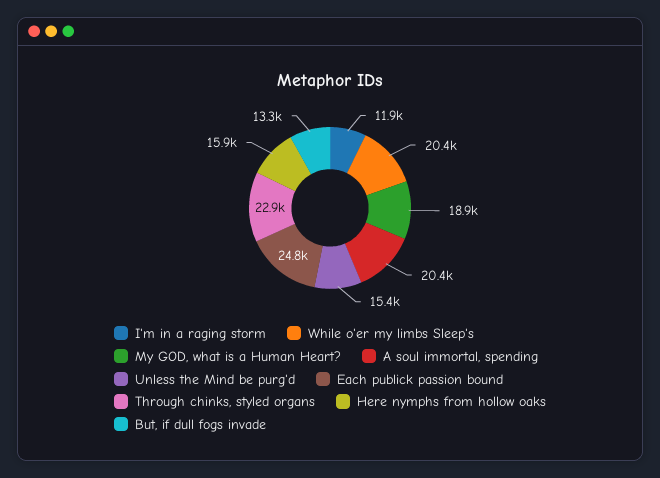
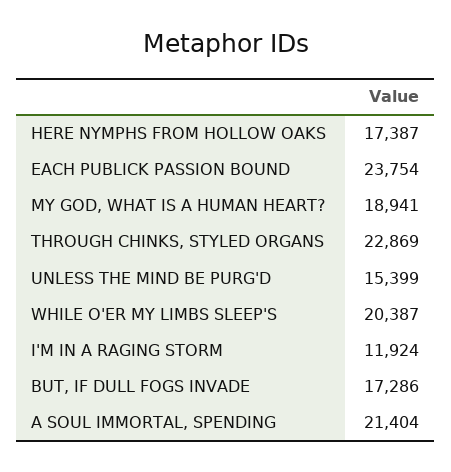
  {
    "I'm in a raging storm": 11924,
    "While o'er my limbs Sleep's": 20387,
    "My GOD, what is a Human Heart?": 18941,
-   "A soul immortal, spending": 20400,
+   "A soul immortal, spending": 21404,
    "Unless the Mind be purg'd": 15399,
-   "Each publick passion bound": 24800,
+   "Each publick passion bound": 23754,
    "Through chinks, styled organs": 22869,
-   "Here nymphs from hollow oaks": 15900,
+   "Here nymphs from hollow oaks": 17387,
-   "But, if dull fogs invade": 13300
+   "But, if dull fogs invade": 17286
  }

